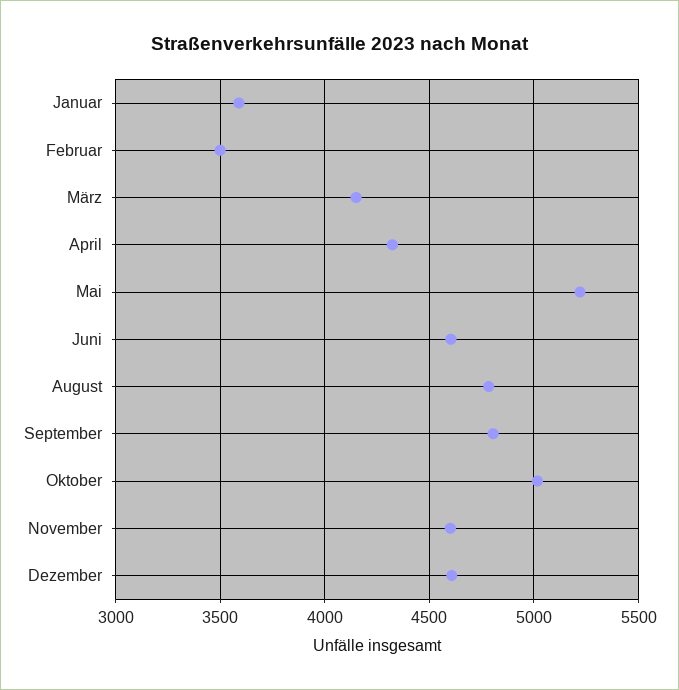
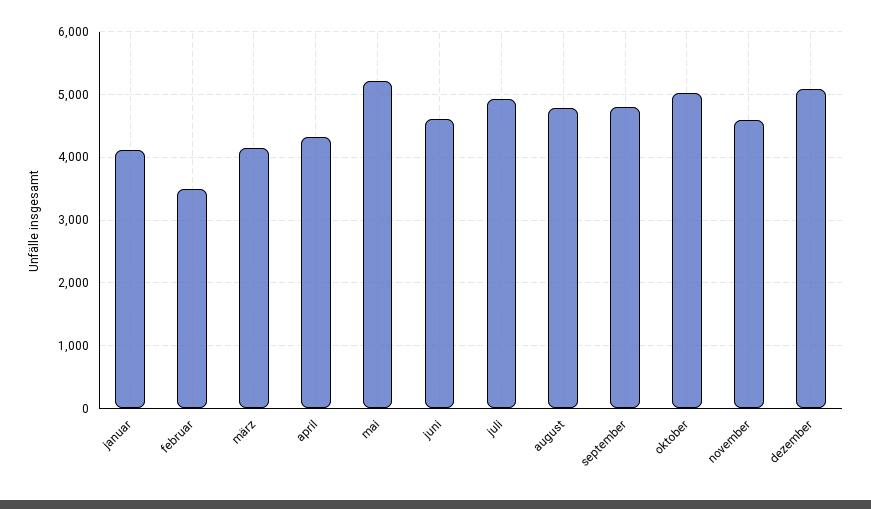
  {
-   "Januar": 3600,
+   "Januar": 4100,
    "Februar": 3500,
    "März": 4150,
    "April": 4300,
    "Mai": 5200,
    "Juni": 4600,
    "August": 4800,
    "September": 4800,
    "Oktober": 5000,
    "November": 4600,
-   "Dezember": 4600
+   "Dezember": 5100,
+   "juli": 4900
  }

